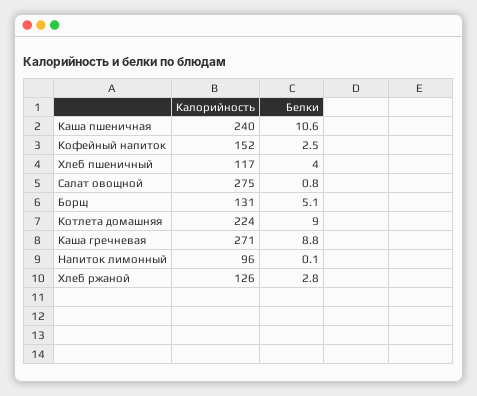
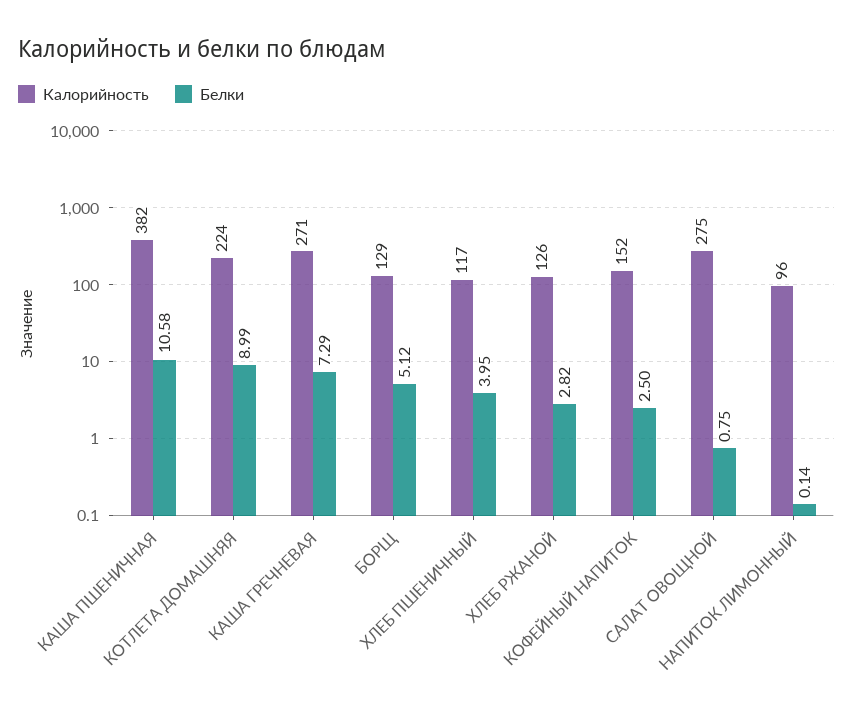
  {
    "Калорийность": {
-     "Каша пшеничная": 240,
+     "Каша пшеничная": 382,
      "Кофейный напиток": 152,
      "Хлеб пшеничный": 117,
      "Салат овощной": 275,
-     "Борщ": 131,
+     "Борщ": 129,
      "Котлета домашняя": 224,
      "Каша гречневая": 271,
      "Напиток лимонный": 96,
      "Хлеб ржаной": 126
    },
    "Белки": {
      "Каша пшеничная": 10.58,
      "Кофейный напиток": 2.5,
      "Хлеб пшеничный": 3.95,
      "Салат овощной": 0.75,
      "Борщ": 5.12,
      "Котлета домашняя": 8.99,
-     "Каша гречневая": 8.8,
+     "Каша гречневая": 7.29,
      "Напиток лимонный": 0.14,
      "Хлеб ржаной": 2.82
    }
  }

